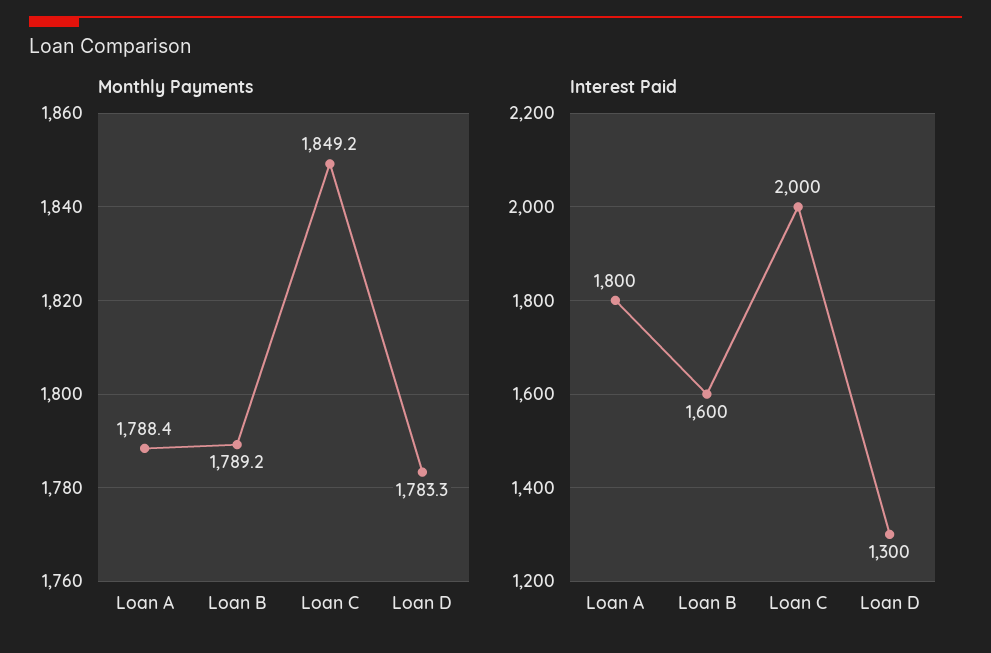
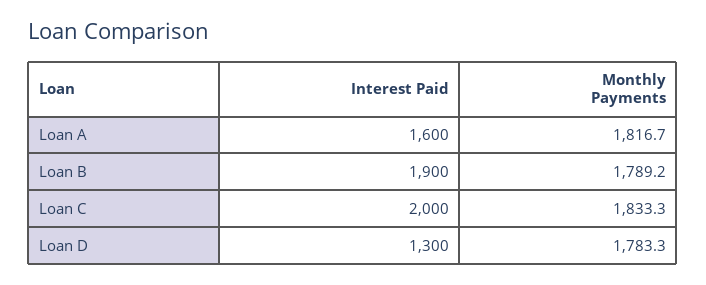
  {
    "Monthly Payments": {
-     "Loan A": 1788.4,
+     "Loan A": 1816.7,
      "Loan B": 1789.2,
-     "Loan C": 1849.2,
+     "Loan C": 1833.3,
      "Loan D": 1783.3
    },
    "Interest Paid": {
-     "Loan A": 1800,
+     "Loan A": 1600,
-     "Loan B": 1600,
+     "Loan B": 1900,
      "Loan C": 2000,
      "Loan D": 1300
    }
  }

